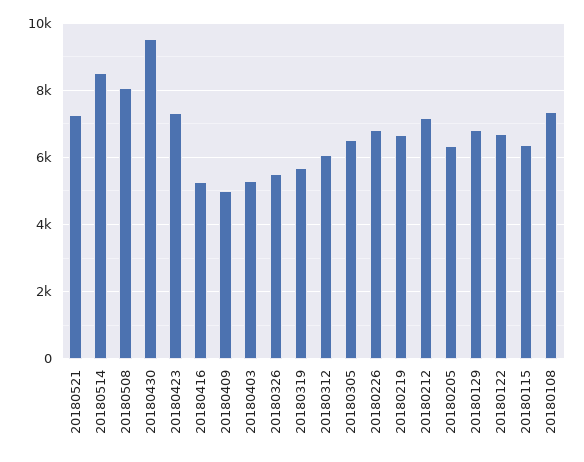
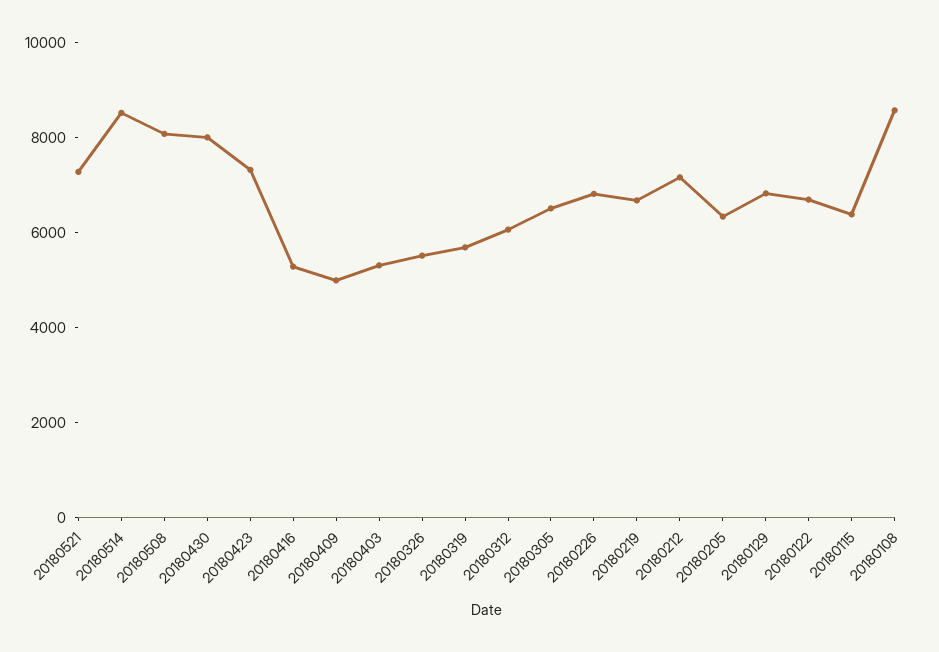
  {
    "20180521": 7200,
    "20180514": 8600,
    "20180508": 8000,
-   "20180430": 9600,
+   "20180430": 8000,
    "20180423": 7400,
    "20180416": 5200,
    "20180409": 5000,
    "20180403": 5400,
    "20180326": 5600,
    "20180319": 5600,
    "20180312": 6000,
    "20180305": 6600,
    "20180226": 6800,
    "20180219": 6600,
    "20180212": 7200,
    "20180205": 6400,
    "20180129": 6800,
    "20180122": 6600,
    "20180115": 6400,
-   "20180108": 7400
+   "20180108": 8500
  }

